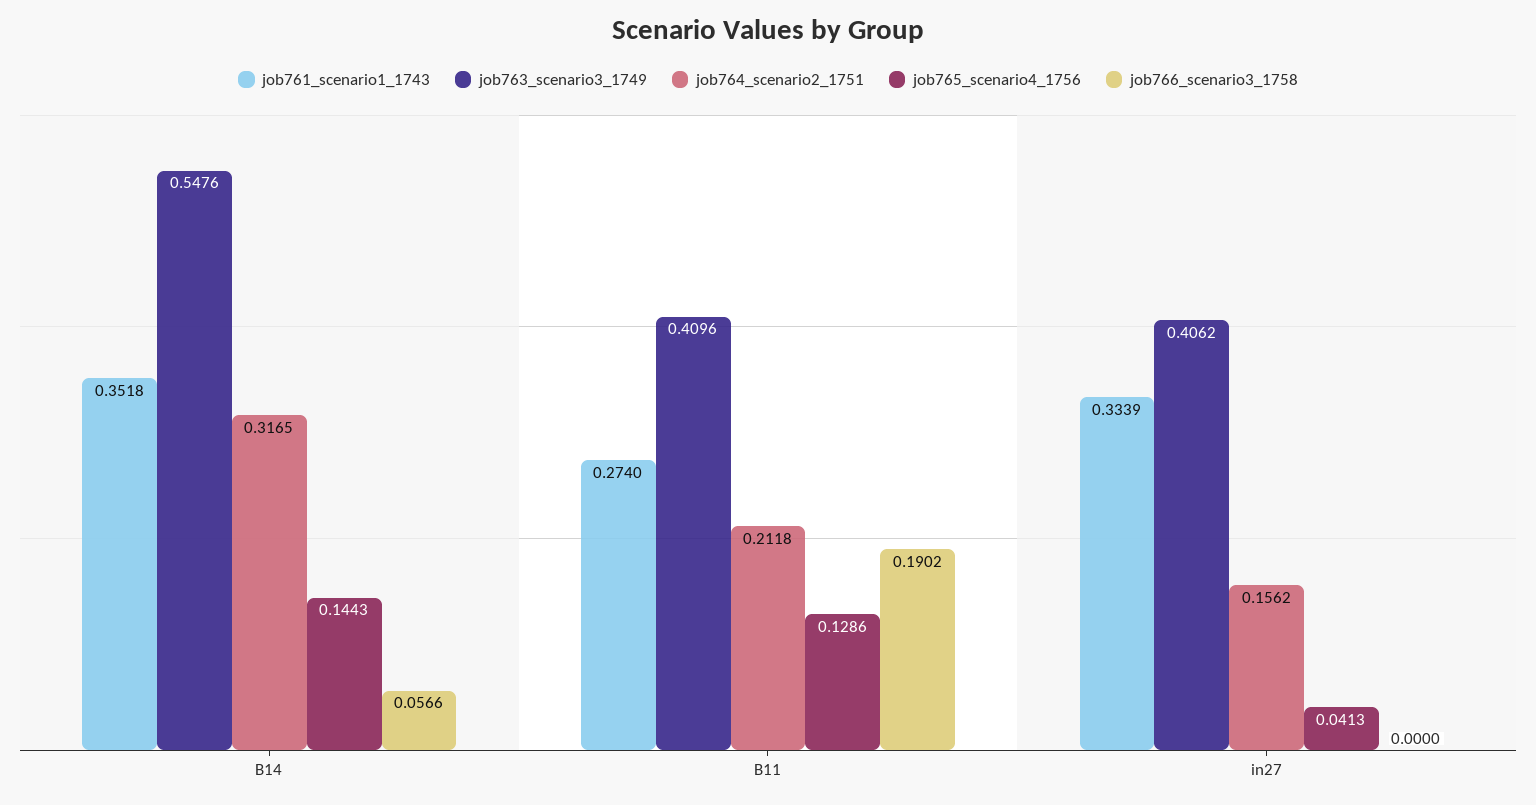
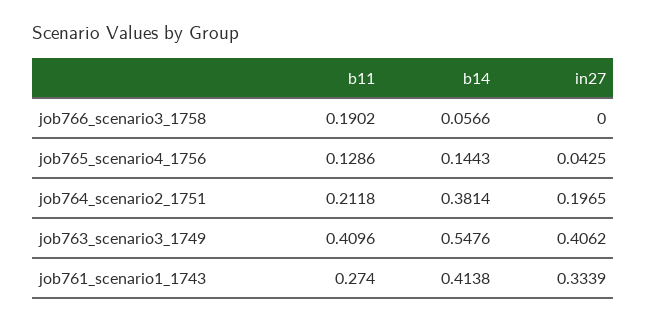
  {
    "job761_scenario1_1743": {
-     "B14": 0.3518,
+     "B14": 0.4138,
      "B11": 0.274,
      "in27": 0.3339
    },
    "job763_scenario3_1749": {
      "B14": 0.5476,
      "B11": 0.4096,
      "in27": 0.4062
    },
    "job764_scenario2_1751": {
-     "B14": 0.3165,
+     "B14": 0.3814,
      "B11": 0.2118,
-     "in27": 0.1562
+     "in27": 0.1965
    },
    "job765_scenario4_1756": {
      "B14": 0.1443,
      "B11": 0.1286,
-     "in27": 0.0413
+     "in27": 0.0425
    },
    "job766_scenario3_1758": {
      "B14": 0.0566,
      "B11": 0.1902,
      "in27": 0
    }
  }

